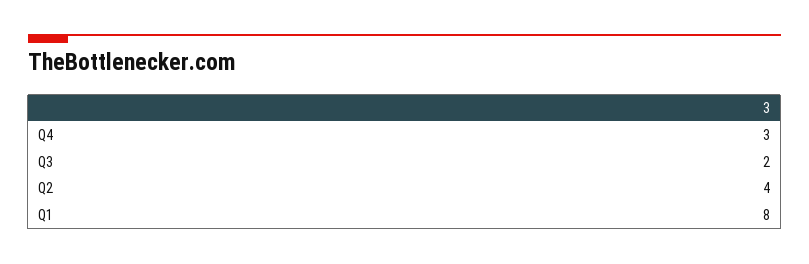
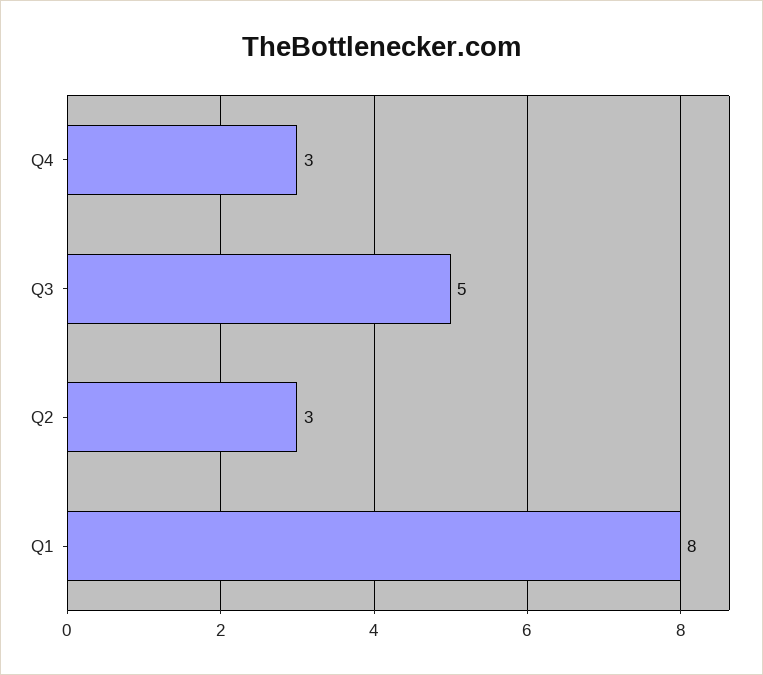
  {
    "Q4": 3,
-   "Q3": 2,
+   "Q3": 5,
-   "Q2": 4,
+   "Q2": 3,
    "Q1": 8
  }

